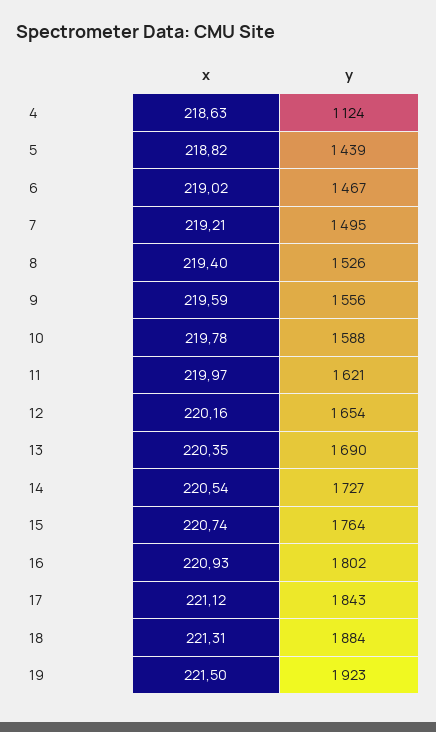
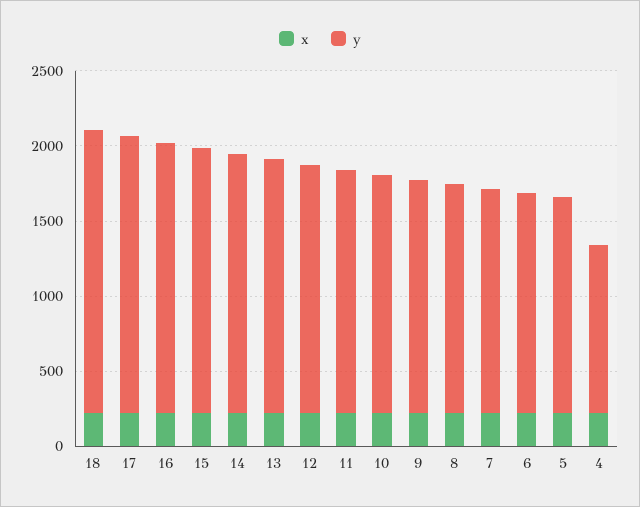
  {
    "x": {
      "4": 218.63,
      "5": 218.82,
      "6": 219.02,
      "7": 219.21,
      "8": 219.4,
      "9": 219.59,
      "10": 219.78,
      "11": 219.97,
      "12": 220.16,
      "13": 220.35,
      "14": 220.54,
      "15": 220.74,
      "16": 220.93,
      "17": 221.12,
-     "18": 221.31,
+     "18": 221.31
-     "19": 221.5
    },
    "y": {
      "4": 1124,
      "5": 1439,
      "6": 1467,
      "7": 1495,
      "8": 1526,
      "9": 1556,
      "10": 1588,
      "11": 1621,
      "12": 1654,
      "13": 1690,
      "14": 1727,
      "15": 1764,
      "16": 1802,
      "17": 1843,
-     "18": 1884,
+     "18": 1884
-     "19": 1923
    }
  }

